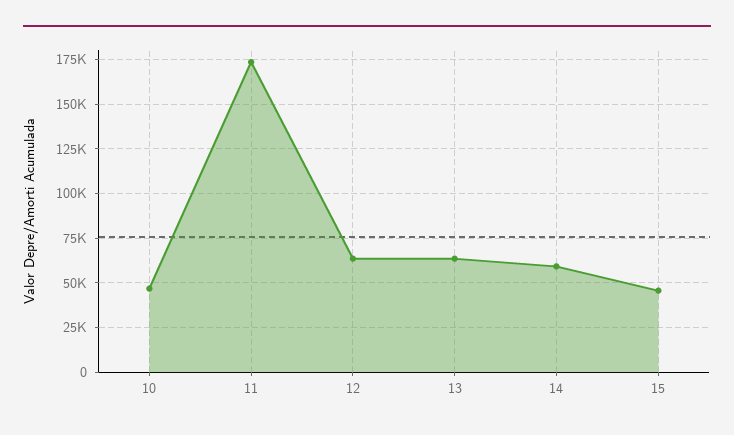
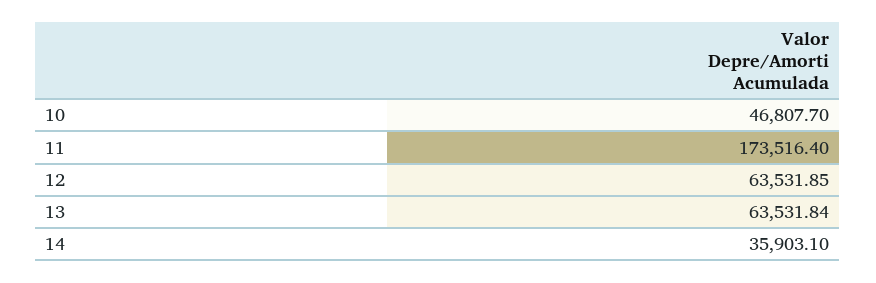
  {
    "10": 46807.7,
    "11": 173516.4,
    "12": 63531.85,
    "13": 63531.84,
-   "14": 60000,
+   "14": 35903.1
-   "15": 45000
  }

